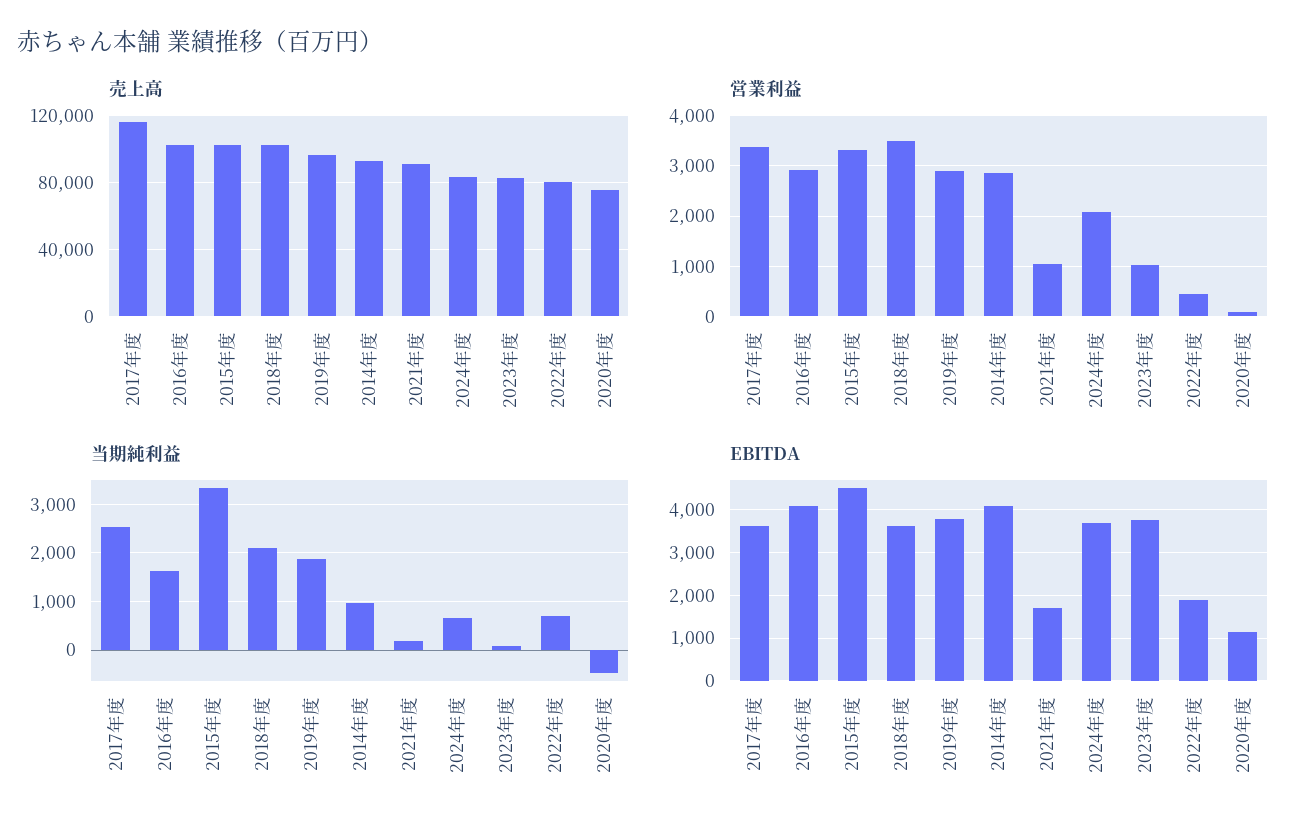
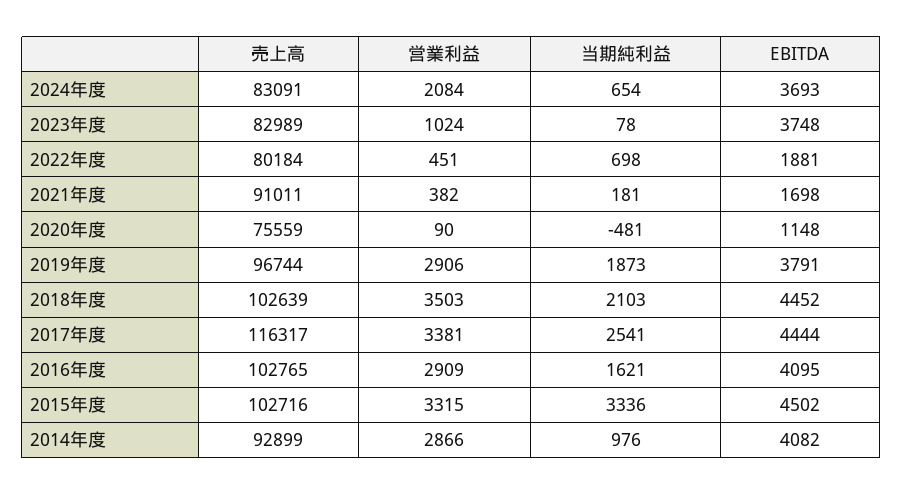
  {
    "売上高": {
      "2017年度": 116317,
      "2016年度": 102765,
      "2015年度": 102716,
      "2018年度": 102639,
      "2019年度": 96744,
      "2014年度": 92899,
      "2021年度": 91011,
      "2024年度": 83091,
      "2023年度": 82989,
      "2022年度": 80184,
      "2020年度": 75559
    },
    "営業利益": {
      "2017年度": 3381,
      "2016年度": 2909,
      "2015年度": 3315,
      "2018年度": 3503,
      "2019年度": 2906,
      "2014年度": 2866,
-     "2021年度": 1000,
+     "2021年度": 382,
      "2024年度": 2084,
      "2023年度": 1024,
      "2022年度": 451,
      "2020年度": 90
    },
    "当期純利益": {
      "2017年度": 2541,
      "2016年度": 1621,
      "2015年度": 3336,
      "2018年度": 2103,
      "2019年度": 1873,
      "2014年度": 976,
      "2021年度": 181,
      "2024年度": 654,
      "2023年度": 78,
      "2022年度": 698,
      "2020年度": -481
    },
    "EBITDA": {
-     "2017年度": 3600,
+     "2017年度": 4444,
      "2016年度": 4095,
      "2015年度": 4502,
-     "2018年度": 3600,
+     "2018年度": 4452,
      "2019年度": 3791,
      "2014年度": 4082,
      "2021年度": 1698,
      "2024年度": 3693,
      "2023年度": 3748,
      "2022年度": 1881,
      "2020年度": 1148
    }
  }

